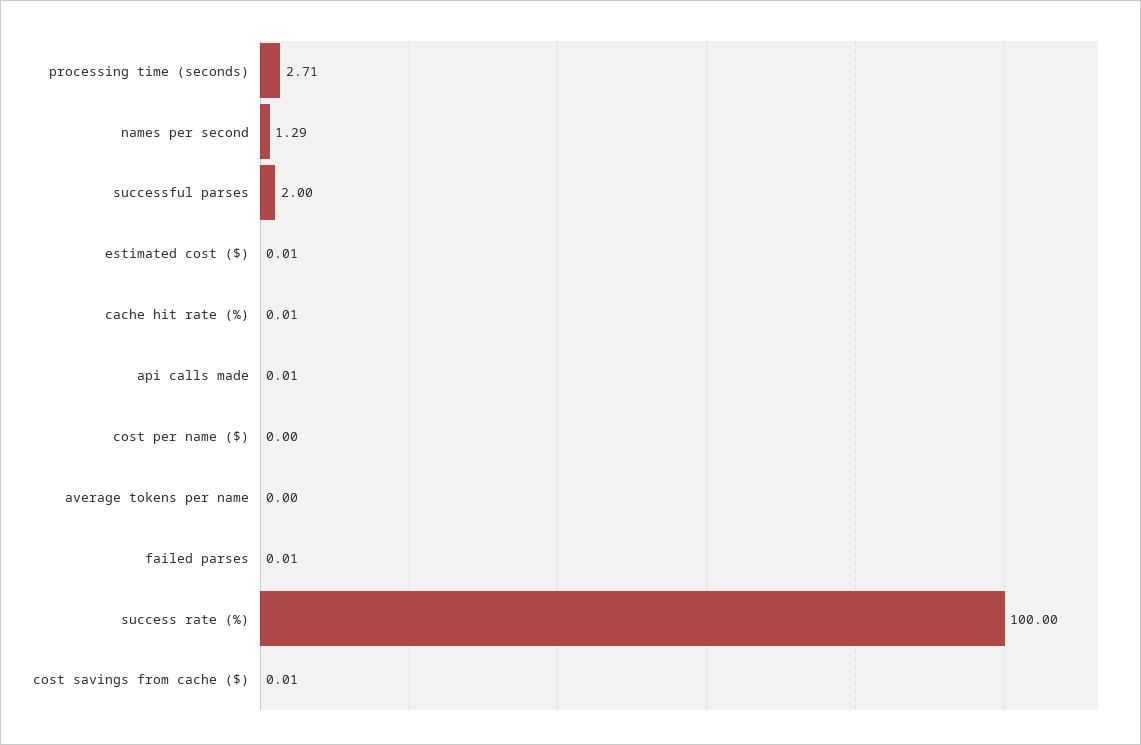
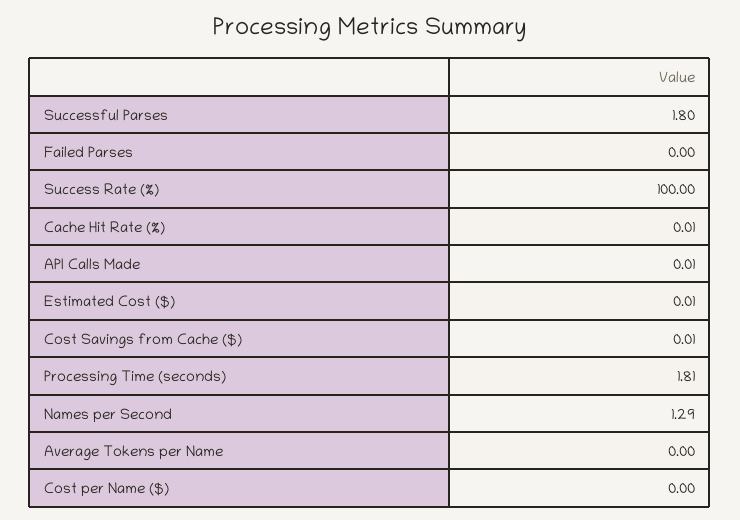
  {
-   "processing time (seconds)": 2.71,
+   "processing time (seconds)": 1.81,
    "names per second": 1.29,
-   "successful parses": 2,
+   "successful parses": 1.8,
    "estimated cost ($)": 0.01,
    "cache hit rate (%)": 0.01,
    "api calls made": 0.01,
    "cost per name ($)": 0,
    "average tokens per name": 0,
-   "failed parses": 0.01,
+   "failed parses": 0,
    "success rate (%)": 100,
    "cost savings from cache ($)": 0.01
  }

